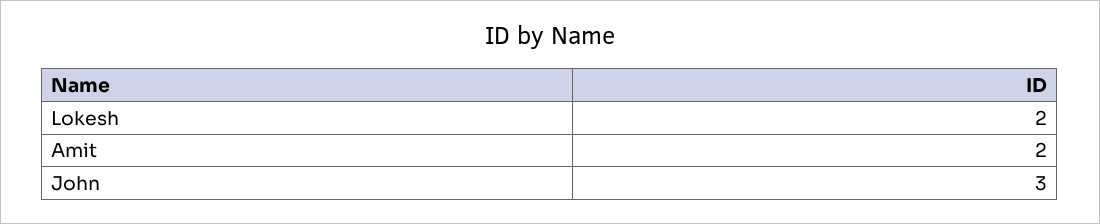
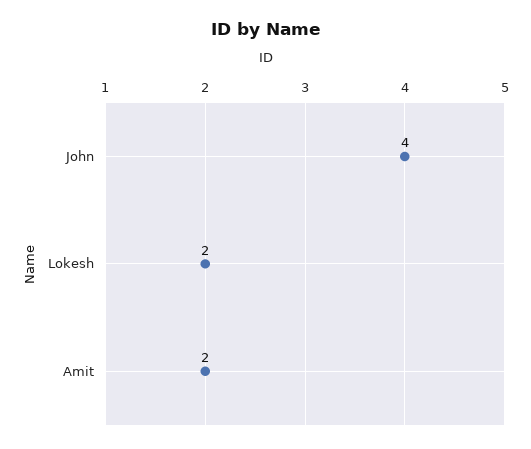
  {
    "Lokesh": 2,
    "Amit": 2,
-   "John": 3
+   "John": 4
  }

